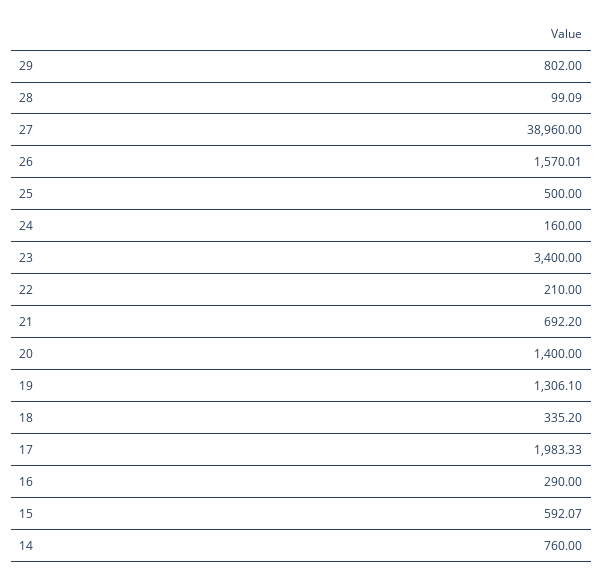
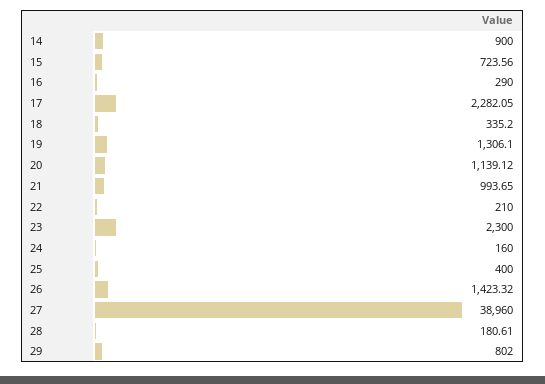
  {
    "29": 802,
-   "28": 99.09,
+   "28": 180.61,
    "27": 38960,
-   "26": 1570.01,
+   "26": 1423.32,
-   "25": 500,
+   "25": 400,
    "24": 160,
-   "23": 3400,
+   "23": 2300,
    "22": 210,
-   "21": 692.2,
+   "21": 993.65,
-   "20": 1400,
+   "20": 1139.12,
    "19": 1306.1,
    "18": 335.2,
-   "17": 1983.33,
+   "17": 2282.05,
    "16": 290,
-   "15": 592.07,
+   "15": 723.56,
-   "14": 760
+   "14": 900
  }

